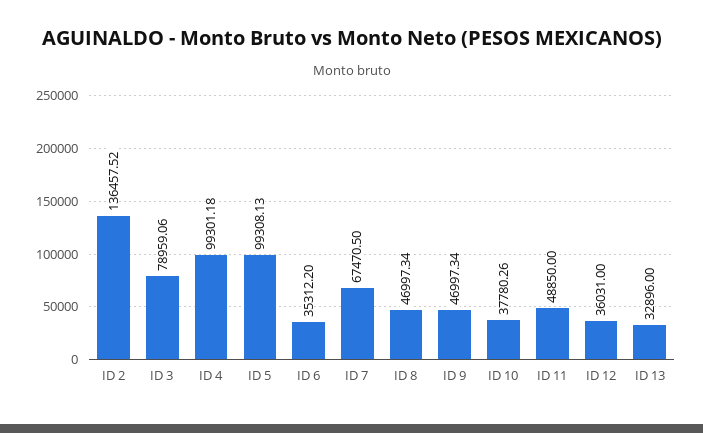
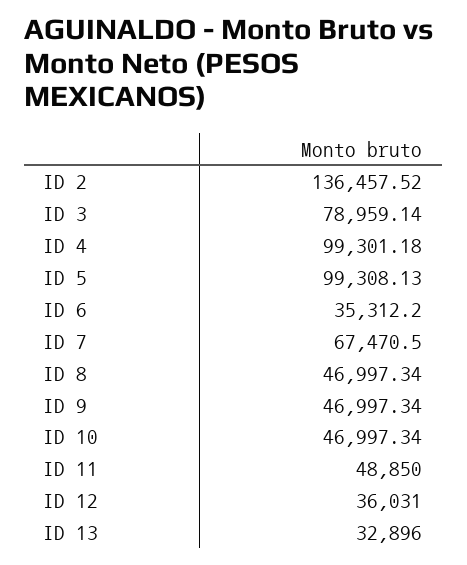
  {
    "ID 2": 136457.52,
-   "ID 3": 78959.06,
+   "ID 3": 78959.14,
    "ID 4": 99301.18,
    "ID 5": 99308.13,
    "ID 6": 35312.2,
    "ID 7": 67470.5,
    "ID 8": 46997.34,
    "ID 9": 46997.34,
-   "ID 10": 37780.26,
+   "ID 10": 46997.34,
    "ID 11": 48850,
    "ID 12": 36031,
    "ID 13": 32896
  }

